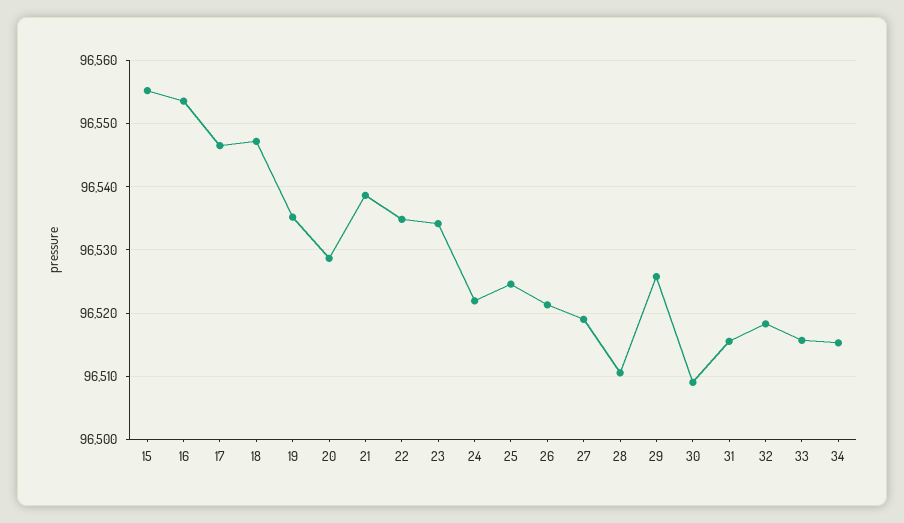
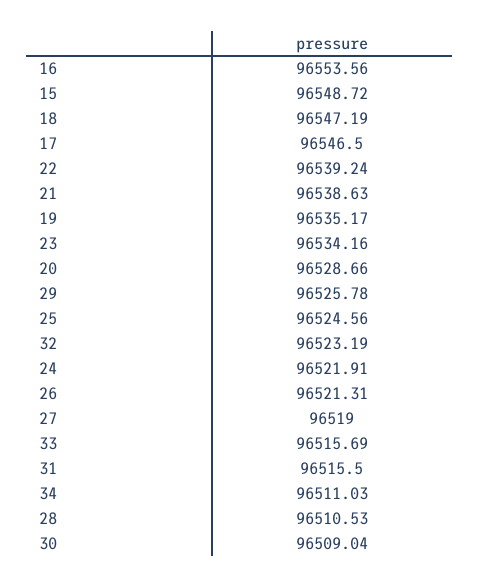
  {
-   "15": 96555,
+   "15": 96548.72,
    "16": 96553.56,
    "17": 96546.5,
    "18": 96547.19,
    "19": 96535.17,
    "20": 96528.66,
    "21": 96538.63,
-   "22": 96535,
+   "22": 96539.24,
    "23": 96534.16,
    "24": 96521.91,
    "25": 96524.56,
    "26": 96521.31,
    "27": 96519,
    "28": 96510.53,
    "29": 96525.78,
    "30": 96509.04,
    "31": 96515.5,
-   "32": 96518,
+   "32": 96523.19,
    "33": 96515.69,
-   "34": 96515
+   "34": 96511.03
  }

